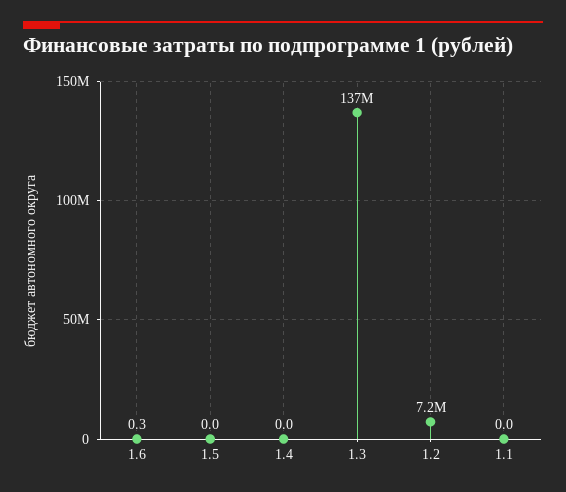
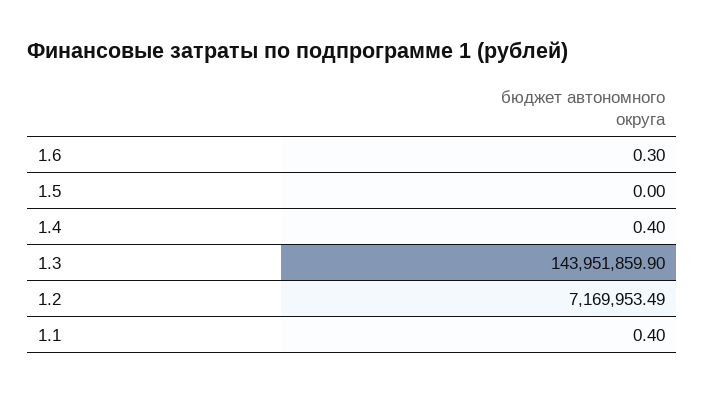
  {
    "1.6": 0.3,
    "1.5": 0,
-   "1.4": 0,
+   "1.4": 0.4,
-   "1.3": 137000000,
+   "1.3": 143951859.9,
    "1.2": 7169953.49,
-   "1.1": 0
+   "1.1": 0.4
  }

